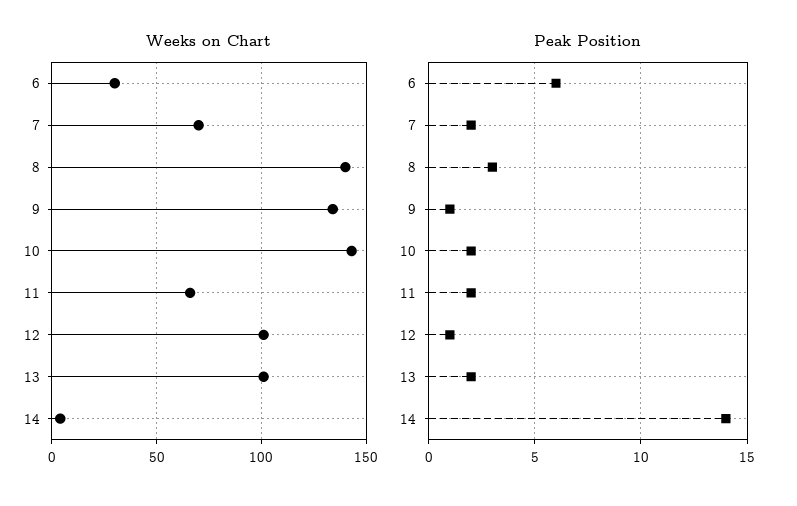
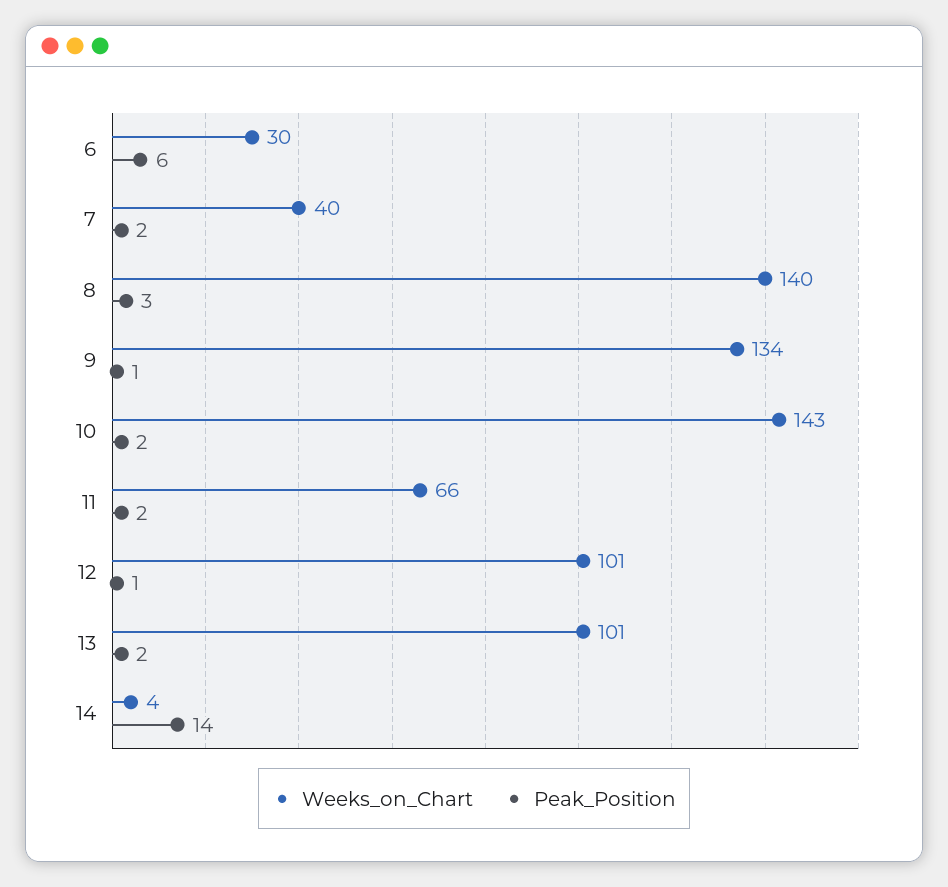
  {
    "Weeks on Chart": {
      "6": 30,
-     "7": 70,
+     "7": 40,
      "8": 140,
      "9": 134,
      "10": 143,
      "11": 66,
      "12": 101,
      "13": 101,
      "14": 4
    },
    "Peak Position": {
      "6": 6,
      "7": 2,
      "8": 3,
      "9": 1,
      "10": 2,
      "11": 2,
      "12": 1,
      "13": 2,
      "14": 14
    }
  }

